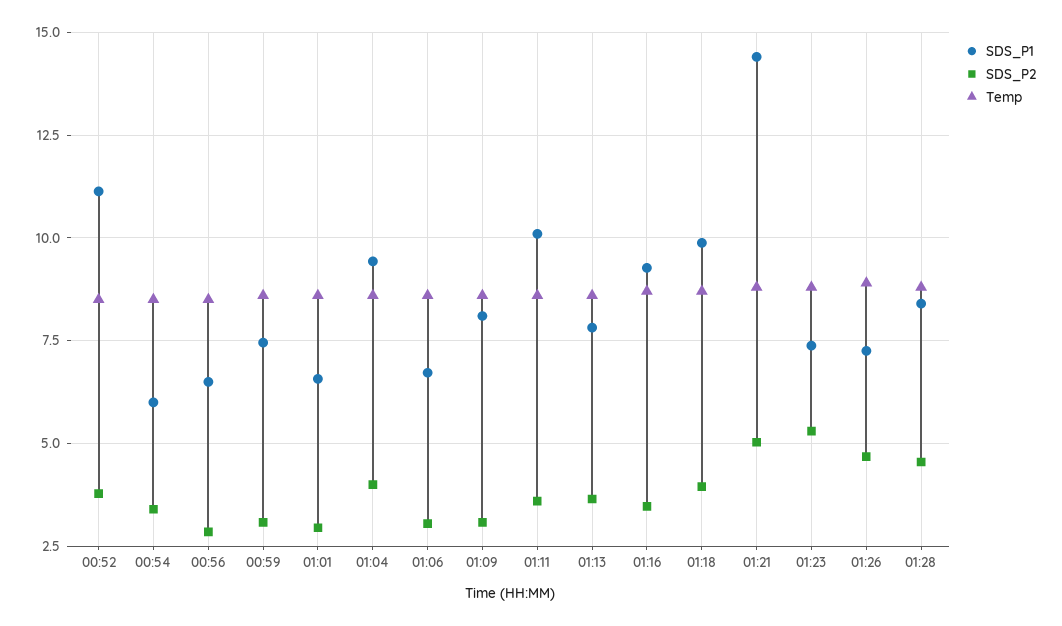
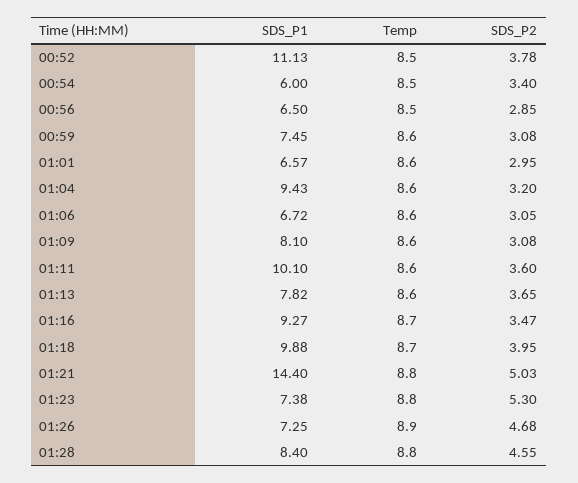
  {
    "SDS_P1": {
      "00:52": 11.13,
      "00:54": 6,
      "00:56": 6.5,
      "00:59": 7.45,
      "01:01": 6.57,
      "01:04": 9.43,
      "01:06": 6.72,
      "01:09": 8.1,
      "01:11": 10.1,
      "01:13": 7.82,
      "01:16": 9.27,
      "01:18": 9.88,
      "01:21": 14.4,
      "01:23": 7.38,
      "01:26": 7.25,
      "01:28": 8.4
    },
    "SDS_P2": {
      "00:52": 3.78,
      "00:54": 3.4,
      "00:56": 2.85,
      "00:59": 3.08,
      "01:01": 2.95,
-     "01:04": 4,
+     "01:04": 3.2,
      "01:06": 3.05,
      "01:09": 3.08,
      "01:11": 3.6,
      "01:13": 3.65,
      "01:16": 3.47,
      "01:18": 3.95,
      "01:21": 5.03,
      "01:23": 5.3,
      "01:26": 4.68,
      "01:28": 4.55
    },
    "Temp": {
      "00:52": 8.5,
      "00:54": 8.5,
      "00:56": 8.5,
      "00:59": 8.6,
      "01:01": 8.6,
      "01:04": 8.6,
      "01:06": 8.6,
      "01:09": 8.6,
      "01:11": 8.6,
      "01:13": 8.6,
      "01:16": 8.7,
      "01:18": 8.7,
      "01:21": 8.8,
      "01:23": 8.8,
      "01:26": 8.9,
      "01:28": 8.8
    }
  }

